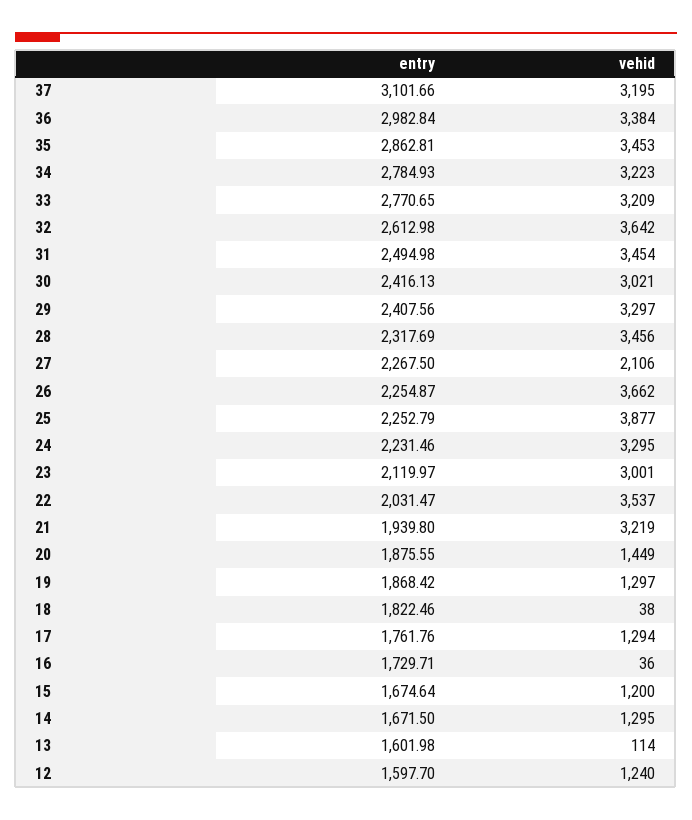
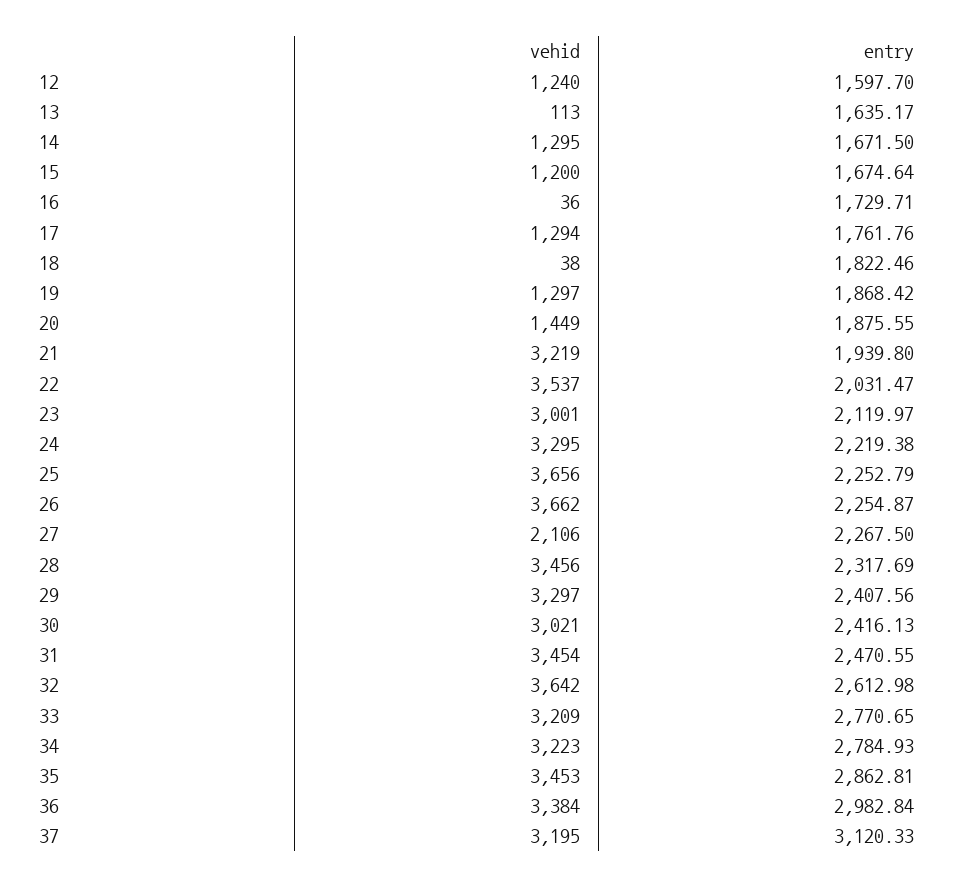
  {
    "entry": {
-     "37": 3101.66,
+     "37": 3120.33,
      "36": 2982.84,
      "35": 2862.81,
      "34": 2784.93,
      "33": 2770.65,
      "32": 2612.98,
-     "31": 2494.98,
+     "31": 2470.55,
      "30": 2416.13,
      "29": 2407.56,
      "28": 2317.69,
      "27": 2267.5,
      "26": 2254.87,
      "25": 2252.79,
-     "24": 2231.46,
+     "24": 2219.38,
      "23": 2119.97,
      "22": 2031.47,
      "21": 1939.8,
      "20": 1875.55,
      "19": 1868.42,
      "18": 1822.46,
      "17": 1761.76,
      "16": 1729.71,
      "15": 1674.64,
      "14": 1671.5,
-     "13": 1601.98,
+     "13": 1635.17,
      "12": 1597.7
    },
    "vehid": {
      "37": 3195,
      "36": 3384,
      "35": 3453,
      "34": 3223,
      "33": 3209,
      "32": 3642,
      "31": 3454,
      "30": 3021,
      "29": 3297,
      "28": 3456,
      "27": 2106,
      "26": 3662,
-     "25": 3877,
+     "25": 3656,
      "24": 3295,
      "23": 3001,
      "22": 3537,
      "21": 3219,
      "20": 1449,
      "19": 1297,
      "18": 38,
      "17": 1294,
      "16": 36,
      "15": 1200,
      "14": 1295,
-     "13": 114,
+     "13": 113,
      "12": 1240
    }
  }

